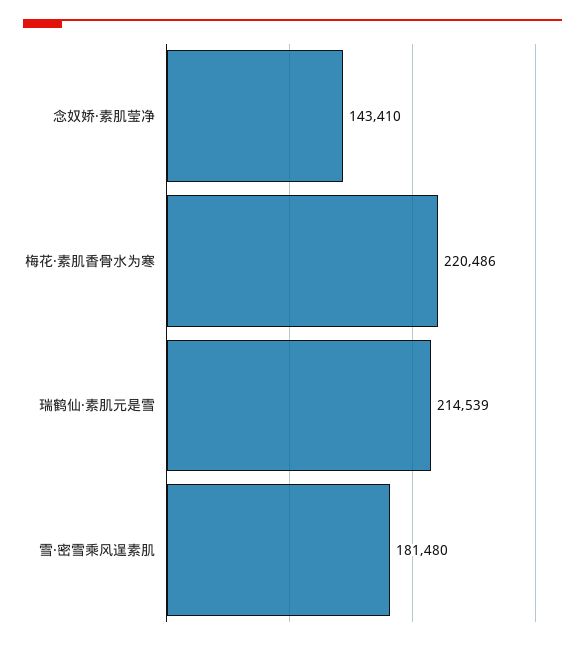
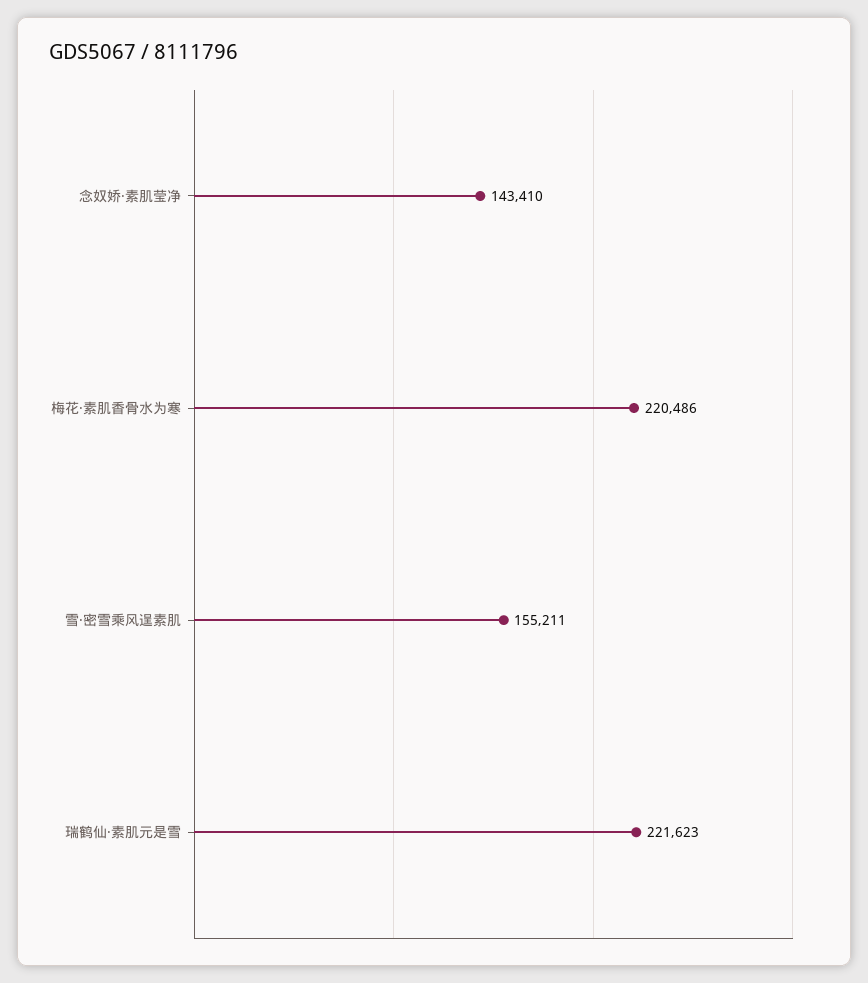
  {
    "念奴娇·素肌莹净": 143410,
    "梅花·素肌香骨水为寒": 220486,
-   "瑞鹤仙·素肌元是雪": 214539,
+   "瑞鹤仙·素肌元是雪": 221623,
-   "雪·密雪乘风逞素肌": 181480
+   "雪·密雪乘风逞素肌": 155211
  }

